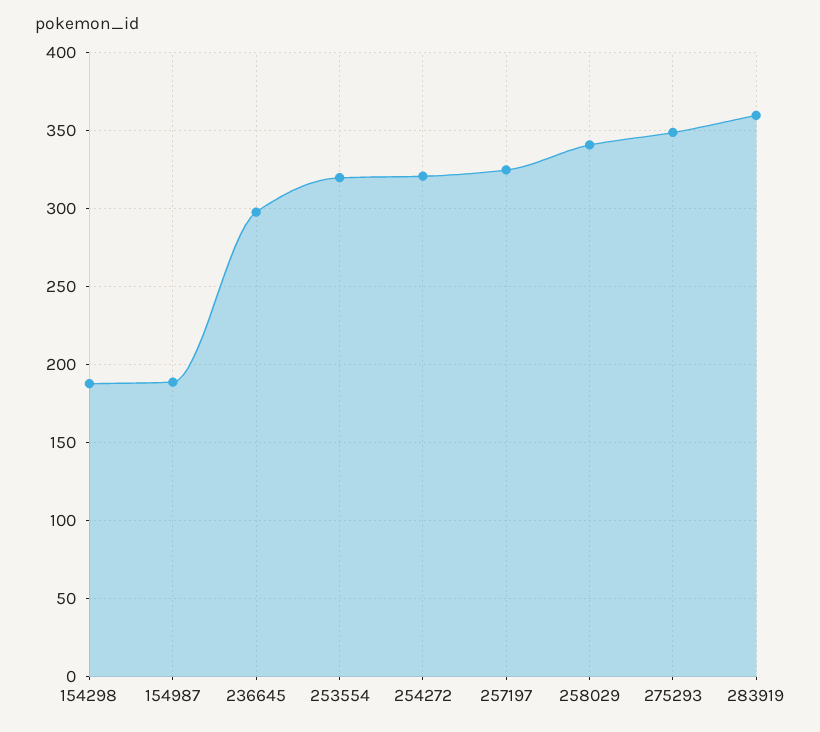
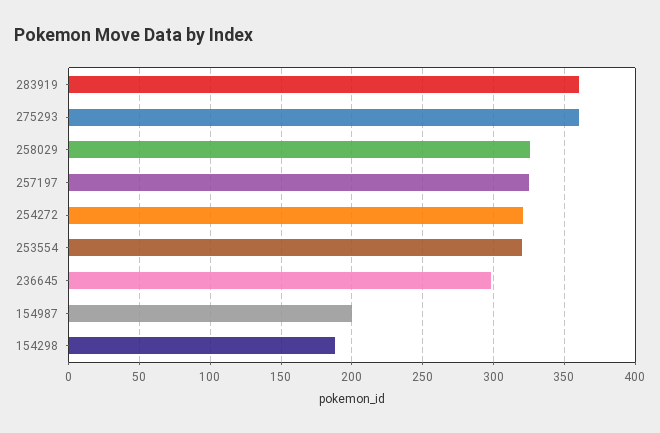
  {
    "154298": 190,
-   "154987": 190,
+   "154987": 200,
    "236645": 300,
    "253554": 320,
    "254272": 320,
    "257197": 325,
-   "258029": 340,
+   "258029": 325,
-   "275293": 350,
+   "275293": 360,
    "283919": 360
  }

